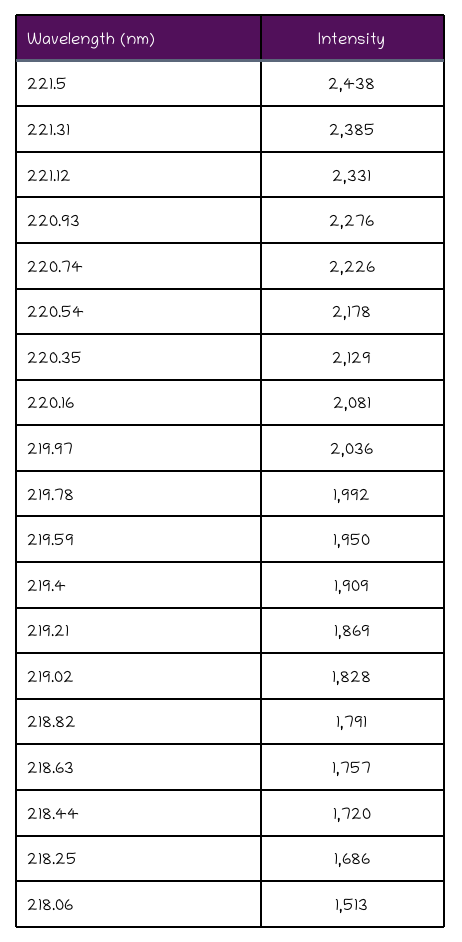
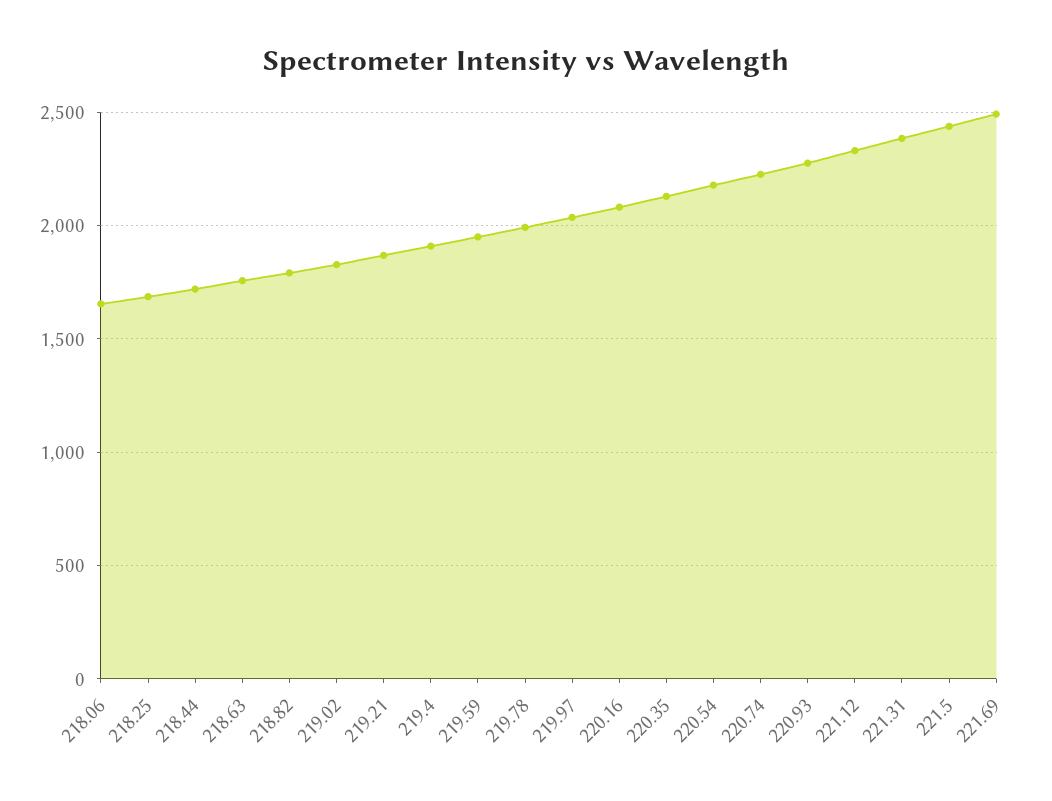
  {
    "221.5": 2438,
    "221.31": 2385,
    "221.12": 2331,
    "220.93": 2276,
    "220.74": 2226,
    "220.54": 2178,
    "220.35": 2129,
    "220.16": 2081,
    "219.97": 2036,
    "219.78": 1992,
    "219.59": 1950,
    "219.4": 1909,
    "219.21": 1869,
    "219.02": 1828,
    "218.82": 1791,
    "218.63": 1757,
    "218.44": 1720,
    "218.25": 1686,
-   "218.06": 1513
+   "218.06": 1650,
+   "221.69": 2500
  }

